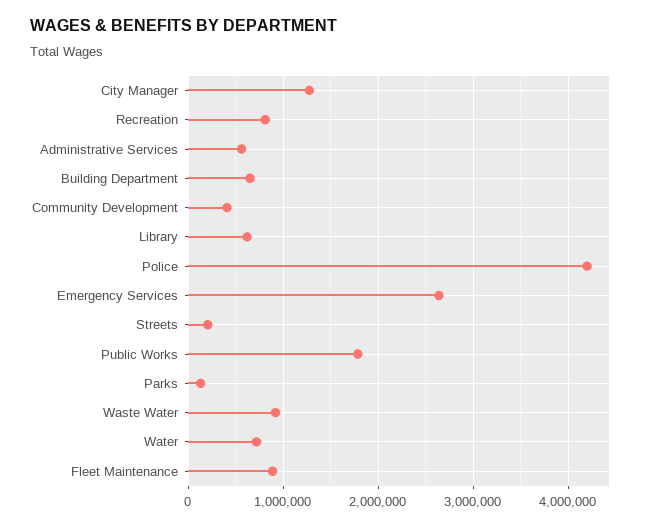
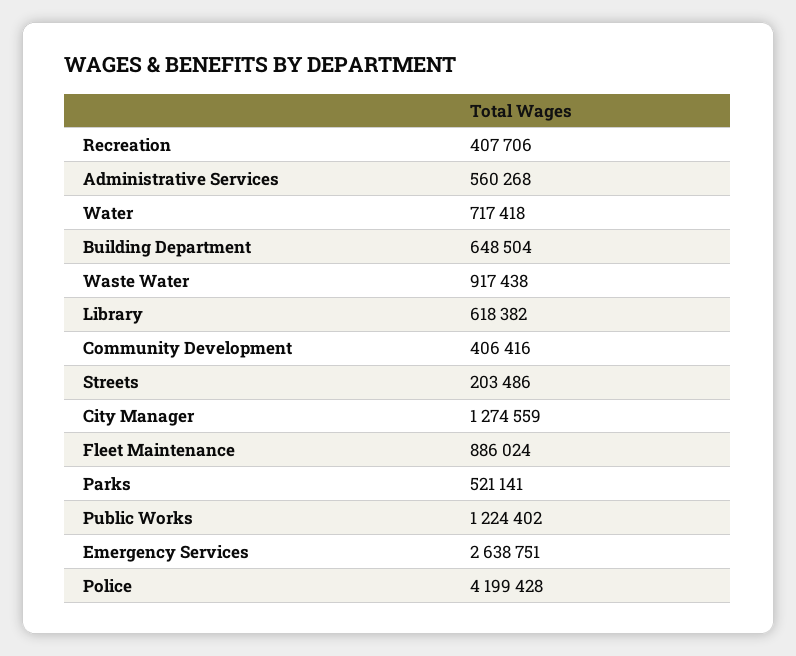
  {
    "City Manager": 1274559,
-   "Recreation": 800000,
+   "Recreation": 407706,
    "Administrative Services": 560268,
    "Building Department": 648504,
    "Community Development": 406416,
    "Library": 618382,
    "Police": 4199428,
    "Emergency Services": 2638751,
    "Streets": 203486,
-   "Public Works": 1800000,
+   "Public Works": 1224402,
-   "Parks": 100000,
+   "Parks": 521141,
    "Waste Water": 917438,
    "Water": 717418,
    "Fleet Maintenance": 886024
  }

